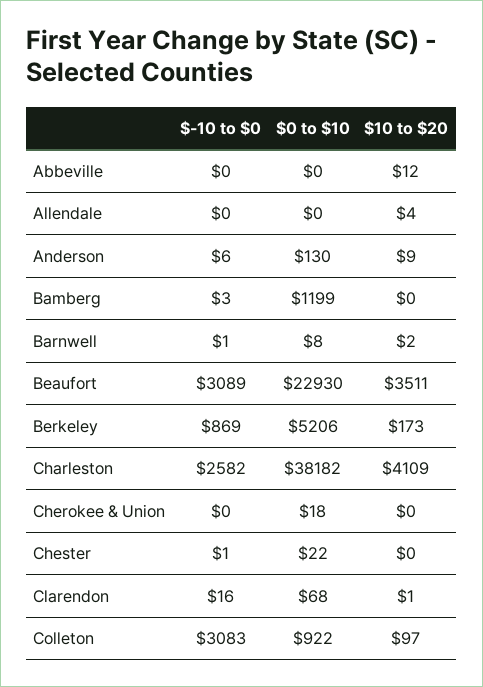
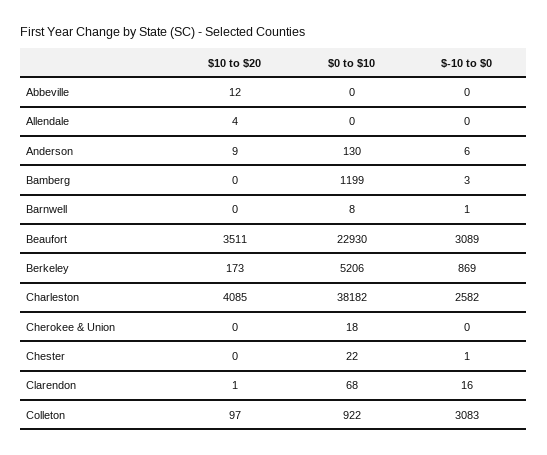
  {
    "$-10 to $0": {
      "Abbeville": 0,
      "Allendale": 0,
      "Anderson": 6,
      "Bamberg": 3,
      "Barnwell": 1,
      "Beaufort": 3089,
      "Berkeley": 869,
      "Charleston": 2582,
      "Cherokee & Union": 0,
      "Chester": 1,
      "Clarendon": 16,
      "Colleton": 3083
    },
    "$0 to $10": {
      "Abbeville": 0,
      "Allendale": 0,
      "Anderson": 130,
      "Bamberg": 1199,
      "Barnwell": 8,
      "Beaufort": 22930,
      "Berkeley": 5206,
      "Charleston": 38182,
      "Cherokee & Union": 18,
      "Chester": 22,
      "Clarendon": 68,
      "Colleton": 922
    },
    "$10 to $20": {
      "Abbeville": 12,
      "Allendale": 4,
      "Anderson": 9,
      "Bamberg": 0,
-     "Barnwell": 2,
+     "Barnwell": 0,
      "Beaufort": 3511,
      "Berkeley": 173,
-     "Charleston": 4109,
+     "Charleston": 4085,
      "Cherokee & Union": 0,
      "Chester": 0,
      "Clarendon": 1,
      "Colleton": 97
    }
  }

